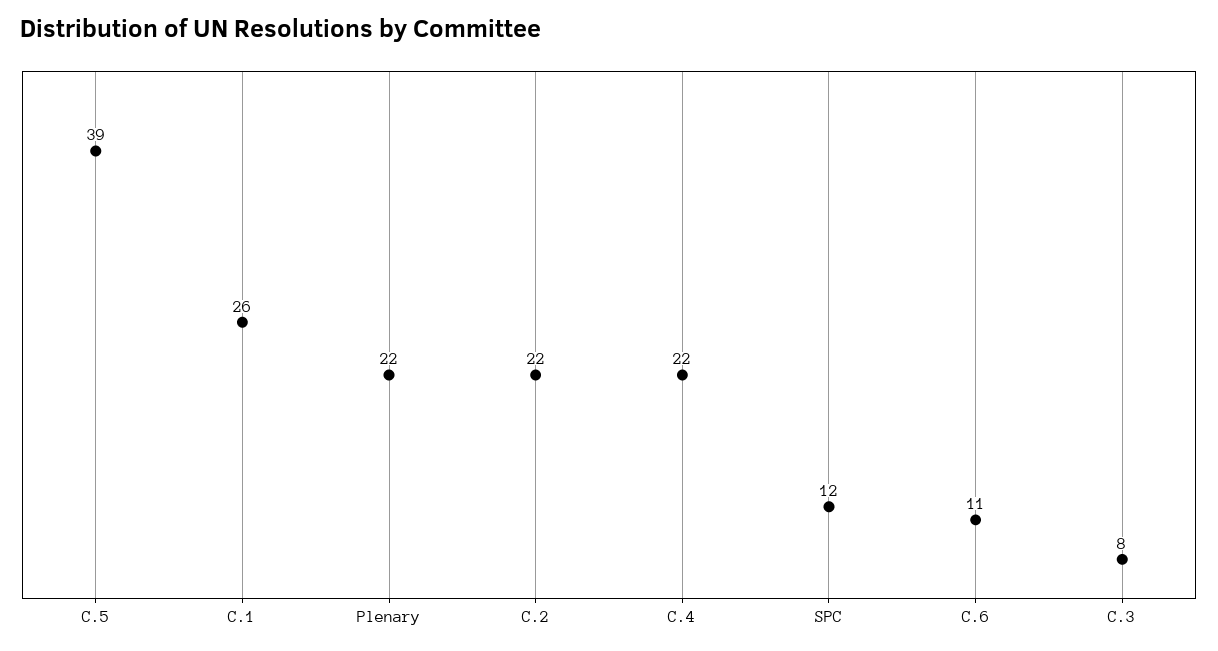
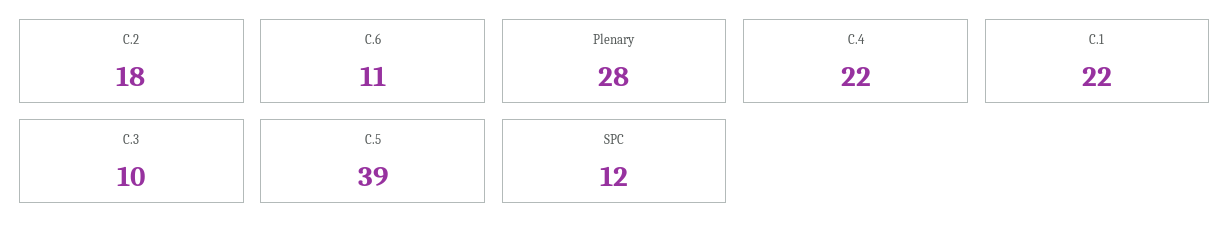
  {
    "C.5": 39,
-   "C.1": 26,
+   "C.1": 22,
-   "Plenary": 22,
+   "Plenary": 28,
-   "C.2": 22,
+   "C.2": 18,
    "C.4": 22,
    "SPC": 12,
    "C.6": 11,
-   "C.3": 8
+   "C.3": 10
  }

